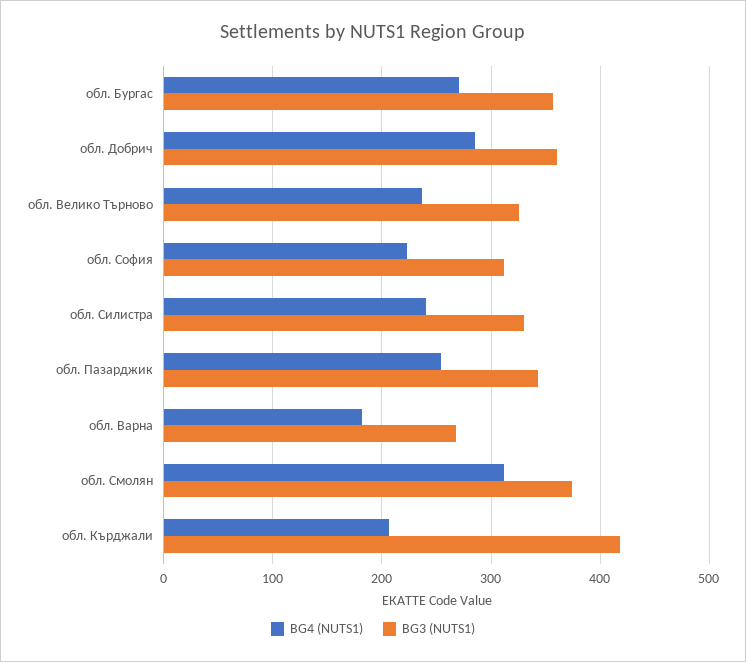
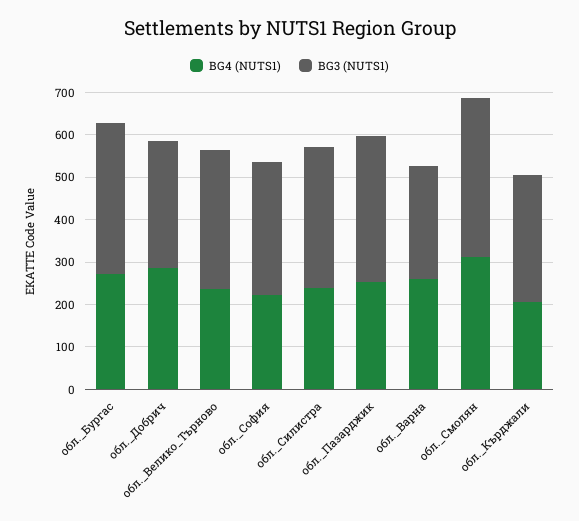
  {
    "BG4 (NUTS1)": {
      "обл. Бургас": 270,
      "обл. Добрич": 290,
      "обл. Велико Търново": 240,
      "обл. София": 220,
      "обл. Силистра": 240,
      "обл. Пазарджик": 250,
-     "обл. Варна": 180,
+     "обл. Варна": 260,
      "обл. Смолян": 310,
      "обл. Кърджали": 210
    },
    "BG3 (NUTS1)": {
      "обл. Бургас": 360,
-     "обл. Добрич": 360,
+     "обл. Добрич": 300,
      "обл. Велико Търново": 330,
      "обл. София": 310,
      "обл. Силистра": 330,
      "обл. Пазарджик": 340,
      "обл. Варна": 270,
      "обл. Смолян": 370,
-     "обл. Кърджали": 420
+     "обл. Кърджали": 300
    }
  }

